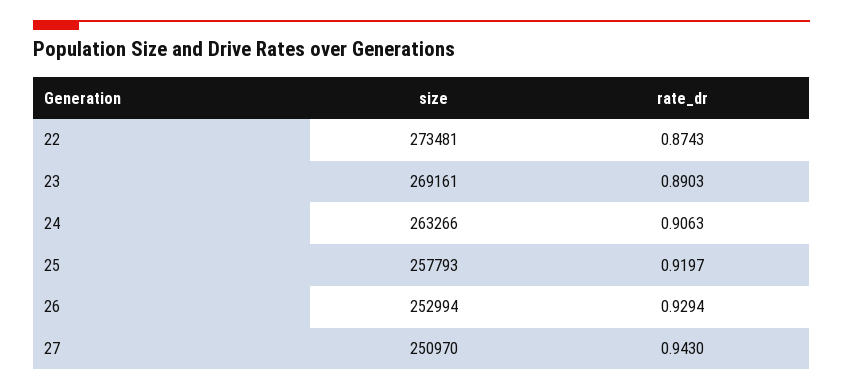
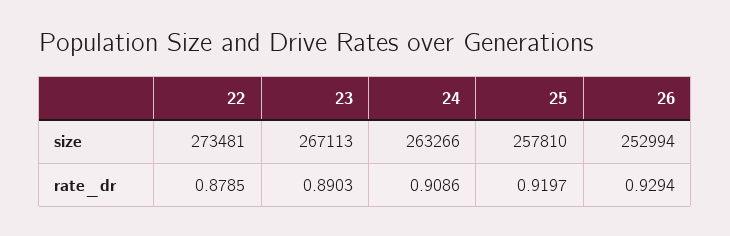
  {
    "size": {
      "22": 273481,
-     "23": 269161,
+     "23": 267113,
      "24": 263266,
-     "25": 257793,
+     "25": 257810,
-     "26": 252994,
+     "26": 252994
-     "27": 250970
    },
    "rate_dr": {
-     "22": 0.8743,
+     "22": 0.8785,
      "23": 0.8903,
-     "24": 0.9063,
+     "24": 0.9086,
      "25": 0.9197,
-     "26": 0.9294,
+     "26": 0.9294
-     "27": 0.943
    }
  }

